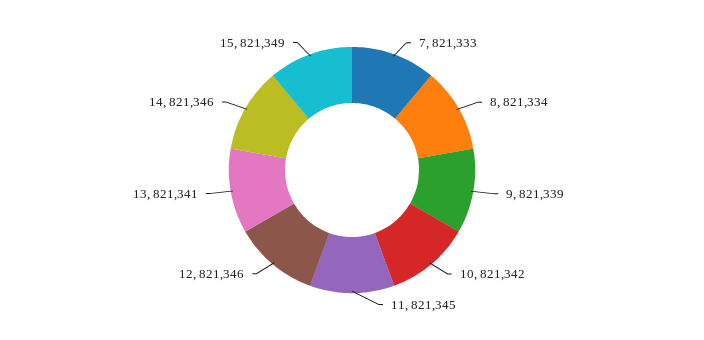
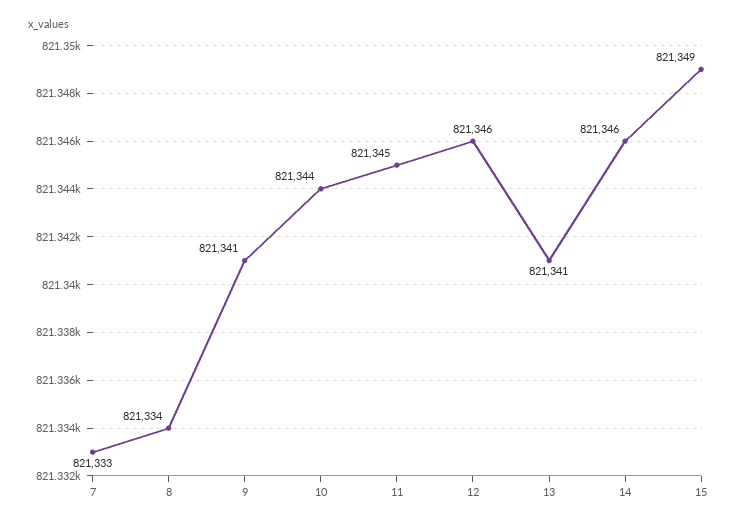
  {
    "7": 821333,
    "8": 821334,
-   "9": 821339,
+   "9": 821341,
-   "10": 821342,
+   "10": 821344,
    "11": 821345,
    "12": 821346,
    "13": 821341,
    "14": 821346,
    "15": 821349
  }

